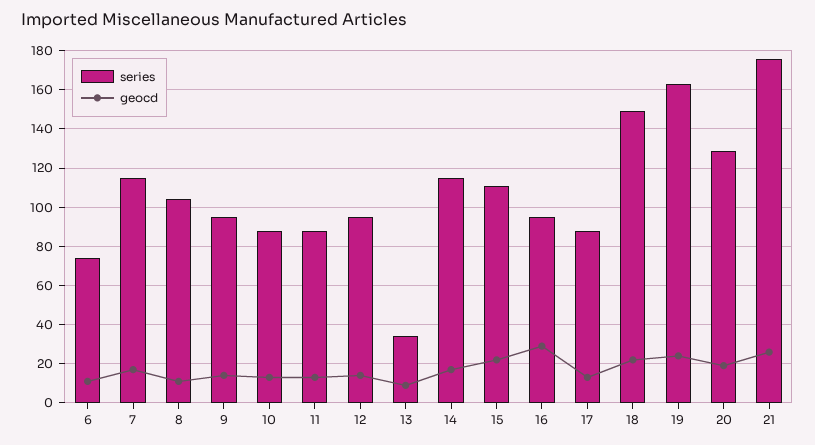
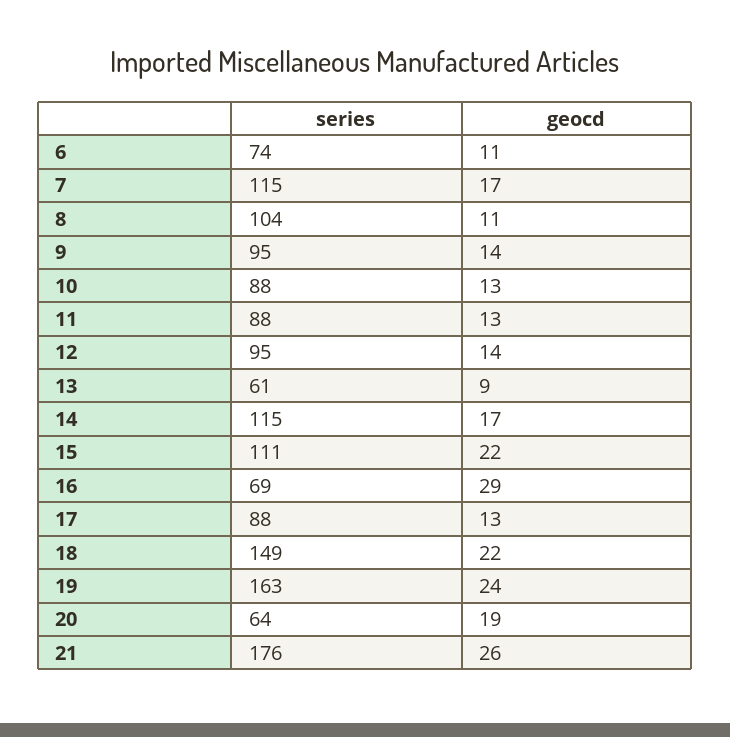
  {
    "series": {
      "6": 74,
      "7": 115,
      "8": 104,
      "9": 95,
      "10": 88,
      "11": 88,
      "12": 95,
-     "13": 35,
+     "13": 61,
      "14": 115,
      "15": 111,
-     "16": 95,
+     "16": 69,
      "17": 88,
      "18": 149,
      "19": 163,
-     "20": 130,
+     "20": 64,
      "21": 176
    },
    "geocd": {
      "6": 11,
      "7": 17,
      "8": 11,
      "9": 14,
      "10": 13,
      "11": 13,
      "12": 14,
      "13": 9,
      "14": 17,
      "15": 22,
      "16": 29,
      "17": 13,
      "18": 22,
      "19": 24,
      "20": 19,
      "21": 26
    }
  }

